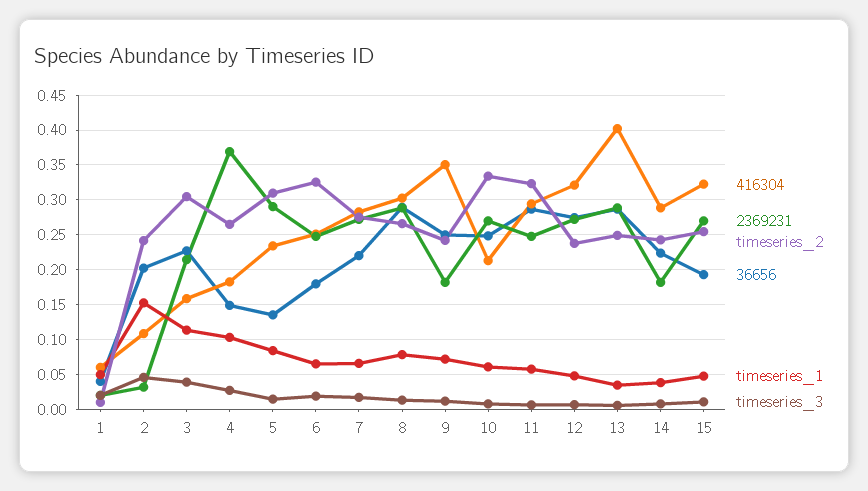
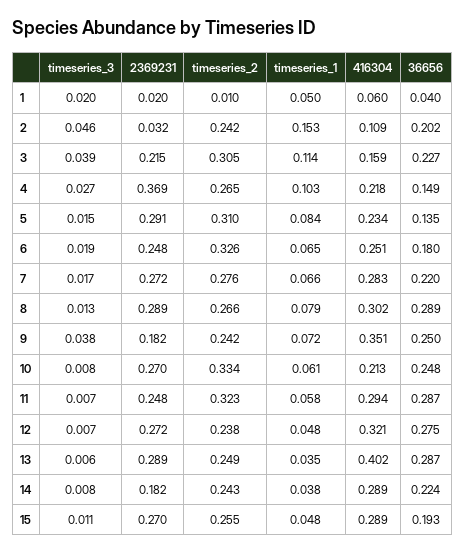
  {
    "416304": {
      "1": 0.06,
      "2": 0.109,
      "3": 0.159,
-     "4": 0.18,
+     "4": 0.218,
      "5": 0.234,
      "6": 0.251,
      "7": 0.283,
      "8": 0.302,
      "9": 0.351,
      "10": 0.213,
      "11": 0.294,
      "12": 0.321,
      "13": 0.402,
      "14": 0.289,
-     "15": 0.32
+     "15": 0.289
    },
    "2369231": {
      "1": 0.02,
      "2": 0.032,
      "3": 0.215,
      "4": 0.369,
      "5": 0.291,
      "6": 0.248,
      "7": 0.272,
      "8": 0.289,
      "9": 0.182,
      "10": 0.27,
      "11": 0.248,
      "12": 0.272,
      "13": 0.289,
      "14": 0.182,
      "15": 0.27
    },
    "timeseries_2": {
      "1": 0.01,
      "2": 0.242,
      "3": 0.305,
      "4": 0.265,
      "5": 0.31,
      "6": 0.326,
      "7": 0.276,
      "8": 0.266,
      "9": 0.242,
      "10": 0.334,
      "11": 0.323,
      "12": 0.238,
      "13": 0.249,
      "14": 0.243,
      "15": 0.255
    },
    "36656": {
      "1": 0.04,
      "2": 0.202,
      "3": 0.227,
      "4": 0.149,
      "5": 0.135,
      "6": 0.18,
      "7": 0.22,
      "8": 0.289,
      "9": 0.25,
      "10": 0.248,
      "11": 0.287,
      "12": 0.275,
      "13": 0.287,
      "14": 0.224,
      "15": 0.193
    },
    "timeseries_1": {
      "1": 0.05,
      "2": 0.153,
      "3": 0.114,
      "4": 0.103,
      "5": 0.084,
      "6": 0.065,
      "7": 0.066,
      "8": 0.079,
      "9": 0.072,
      "10": 0.061,
      "11": 0.058,
      "12": 0.048,
      "13": 0.035,
      "14": 0.038,
      "15": 0.048
    },
    "timeseries_3": {
      "1": 0.02,
      "2": 0.046,
      "3": 0.039,
      "4": 0.027,
      "5": 0.015,
      "6": 0.019,
      "7": 0.017,
      "8": 0.013,
-     "9": 0.01,
+     "9": 0.038,
      "10": 0.008,
      "11": 0.007,
      "12": 0.007,
      "13": 0.006,
      "14": 0.008,
      "15": 0.011
    }
  }

